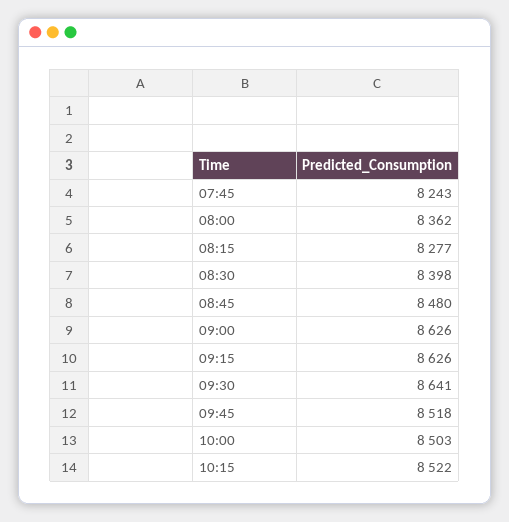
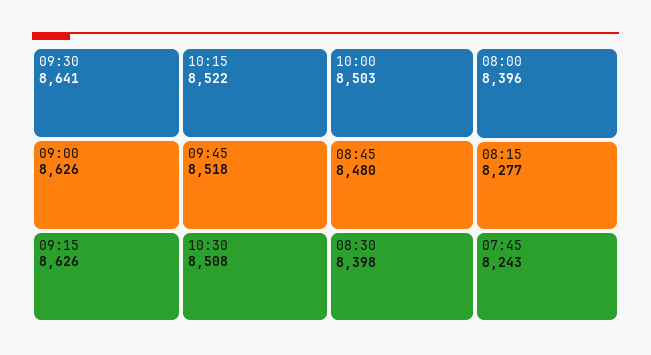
  {
    "07:45": 8243,
-   "08:00": 8362,
+   "08:00": 8396,
    "08:15": 8277,
    "08:30": 8398,
    "08:45": 8480,
    "09:00": 8626,
    "09:15": 8626,
    "09:30": 8641,
    "09:45": 8518,
    "10:00": 8503,
-   "10:15": 8522
+   "10:15": 8522,
+   "10:30": 8508
  }

